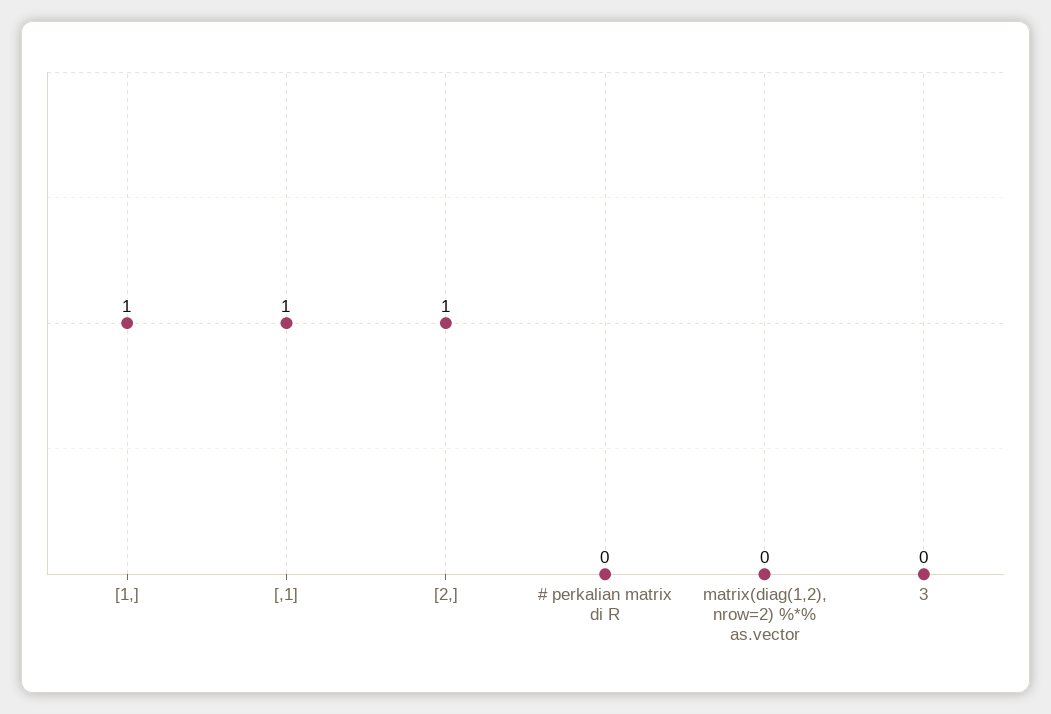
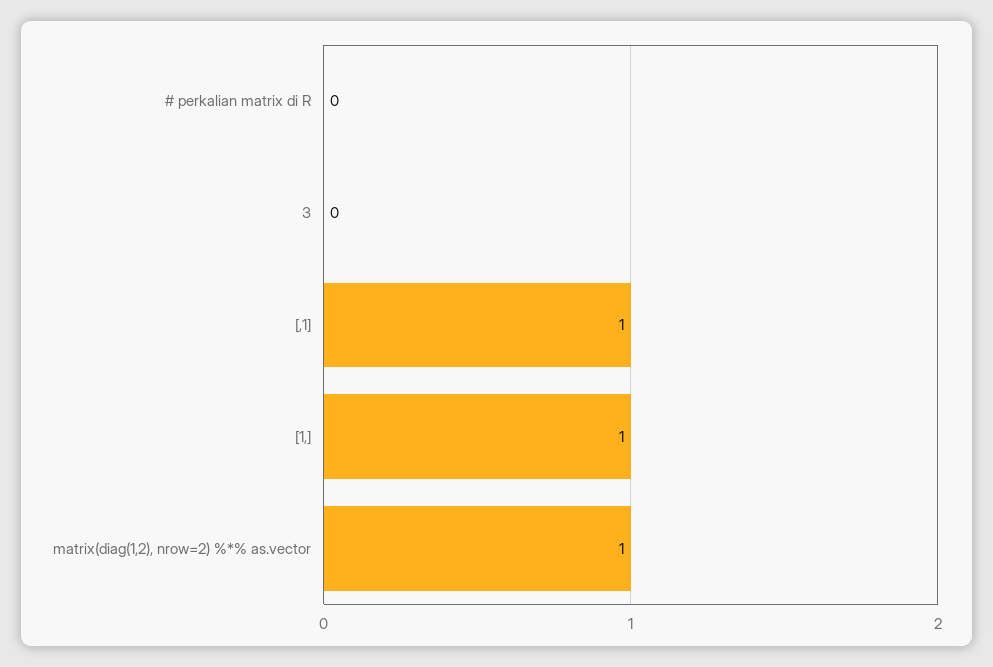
  {
    "[1,]": 1,
    "[,1]": 1,
-   "[2,]": 1,
    "# perkalian matrix di R": 0,
-   "matrix(diag(1,2), nrow=2) %*% as.vector": 0,
+   "matrix(diag(1,2), nrow=2) %*% as.vector": 1,
    "3": 0
  }

